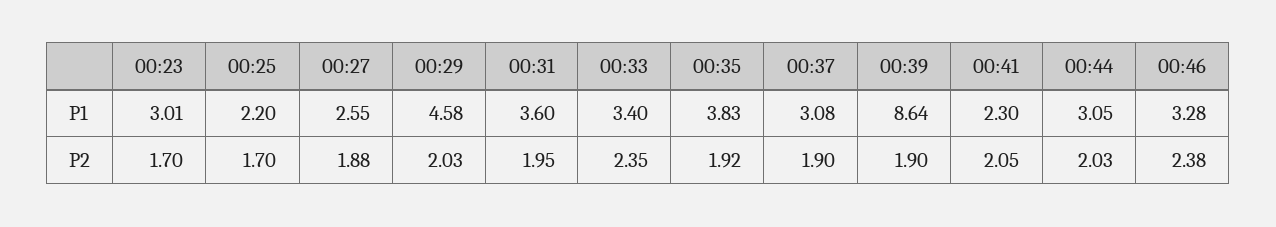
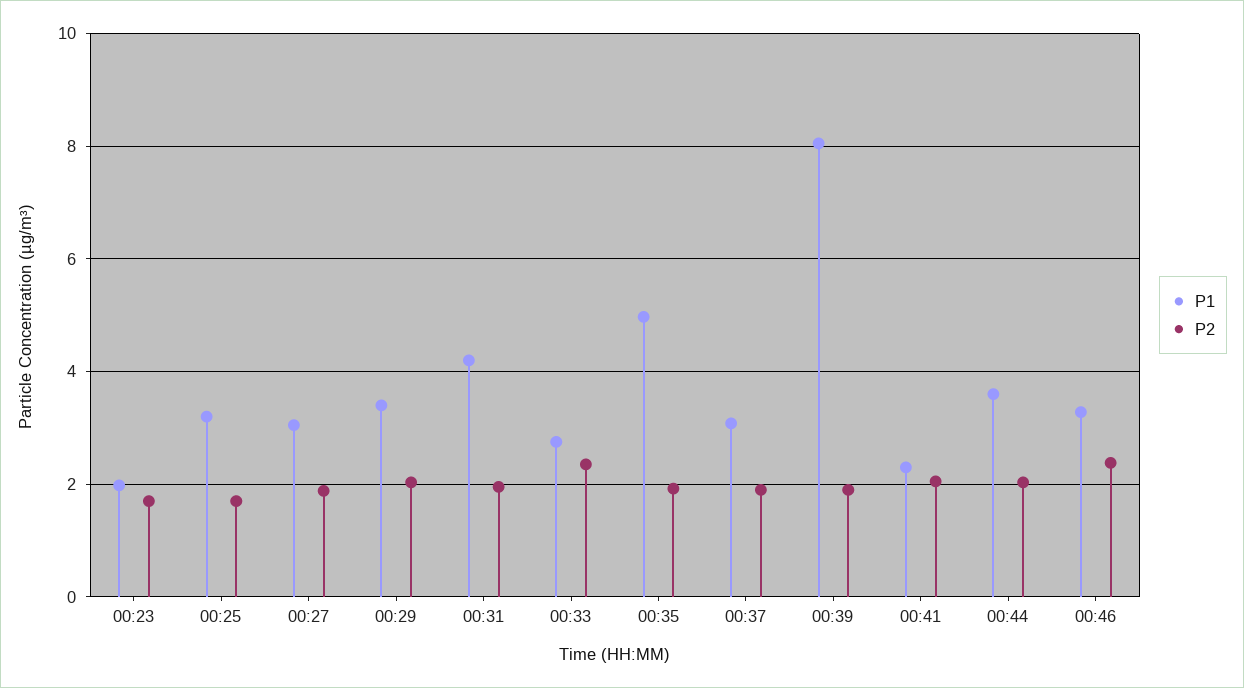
  {
    "P1": {
-     "00:23": 3.01,
+     "00:23": 2,
-     "00:25": 2.2,
+     "00:25": 3.2,
-     "00:27": 2.55,
+     "00:27": 3,
-     "00:29": 4.58,
+     "00:29": 3.4,
-     "00:31": 3.6,
+     "00:31": 4.2,
-     "00:33": 3.4,
+     "00:33": 2.8,
-     "00:35": 3.83,
+     "00:35": 5,
      "00:37": 3.08,
-     "00:39": 8.64,
+     "00:39": 8,
      "00:41": 2.3,
-     "00:44": 3.05,
+     "00:44": 3.6,
      "00:46": 3.28
    },
    "P2": {
      "00:23": 1.7,
      "00:25": 1.7,
      "00:27": 1.88,
      "00:29": 2.03,
      "00:31": 1.95,
      "00:33": 2.35,
      "00:35": 1.92,
      "00:37": 1.9,
      "00:39": 1.9,
      "00:41": 2.05,
      "00:44": 2.03,
      "00:46": 2.38
    }
  }

